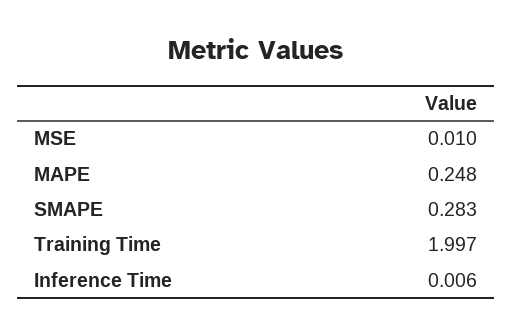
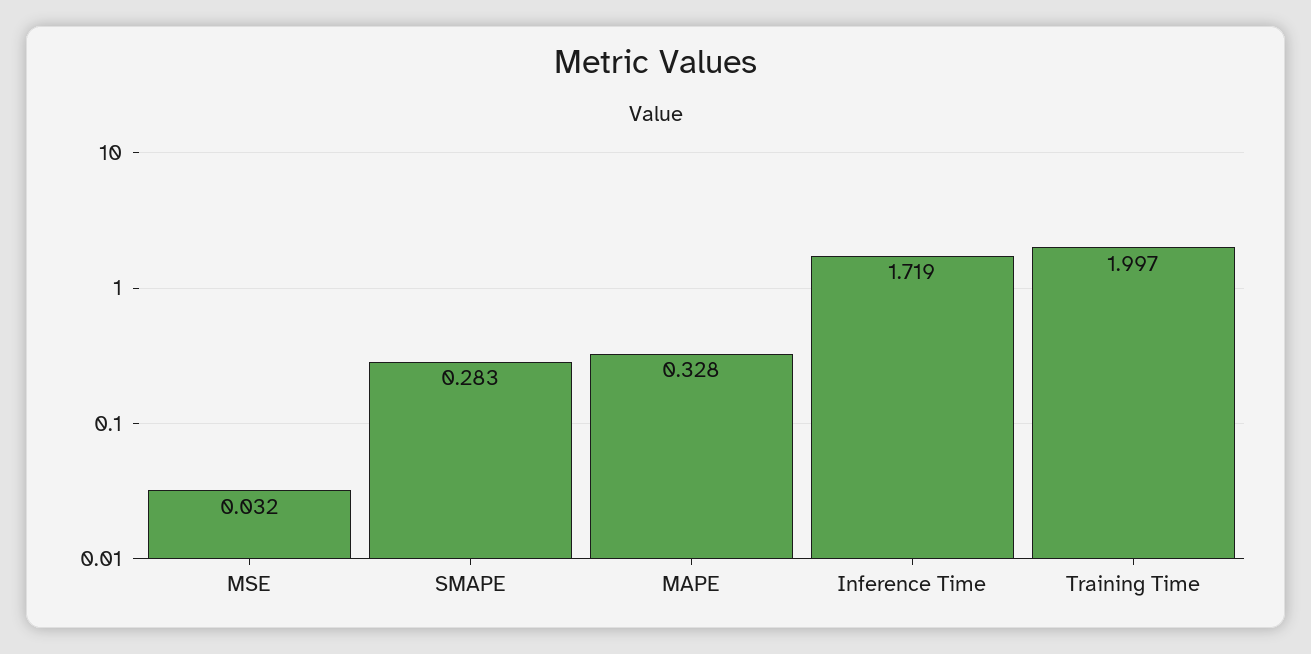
  {
-   "MSE": 0.01,
+   "MSE": 0.032,
-   "MAPE": 0.248,
+   "MAPE": 0.328,
    "SMAPE": 0.283,
    "Training Time": 1.997,
-   "Inference Time": 0.006
+   "Inference Time": 1.719
  }

